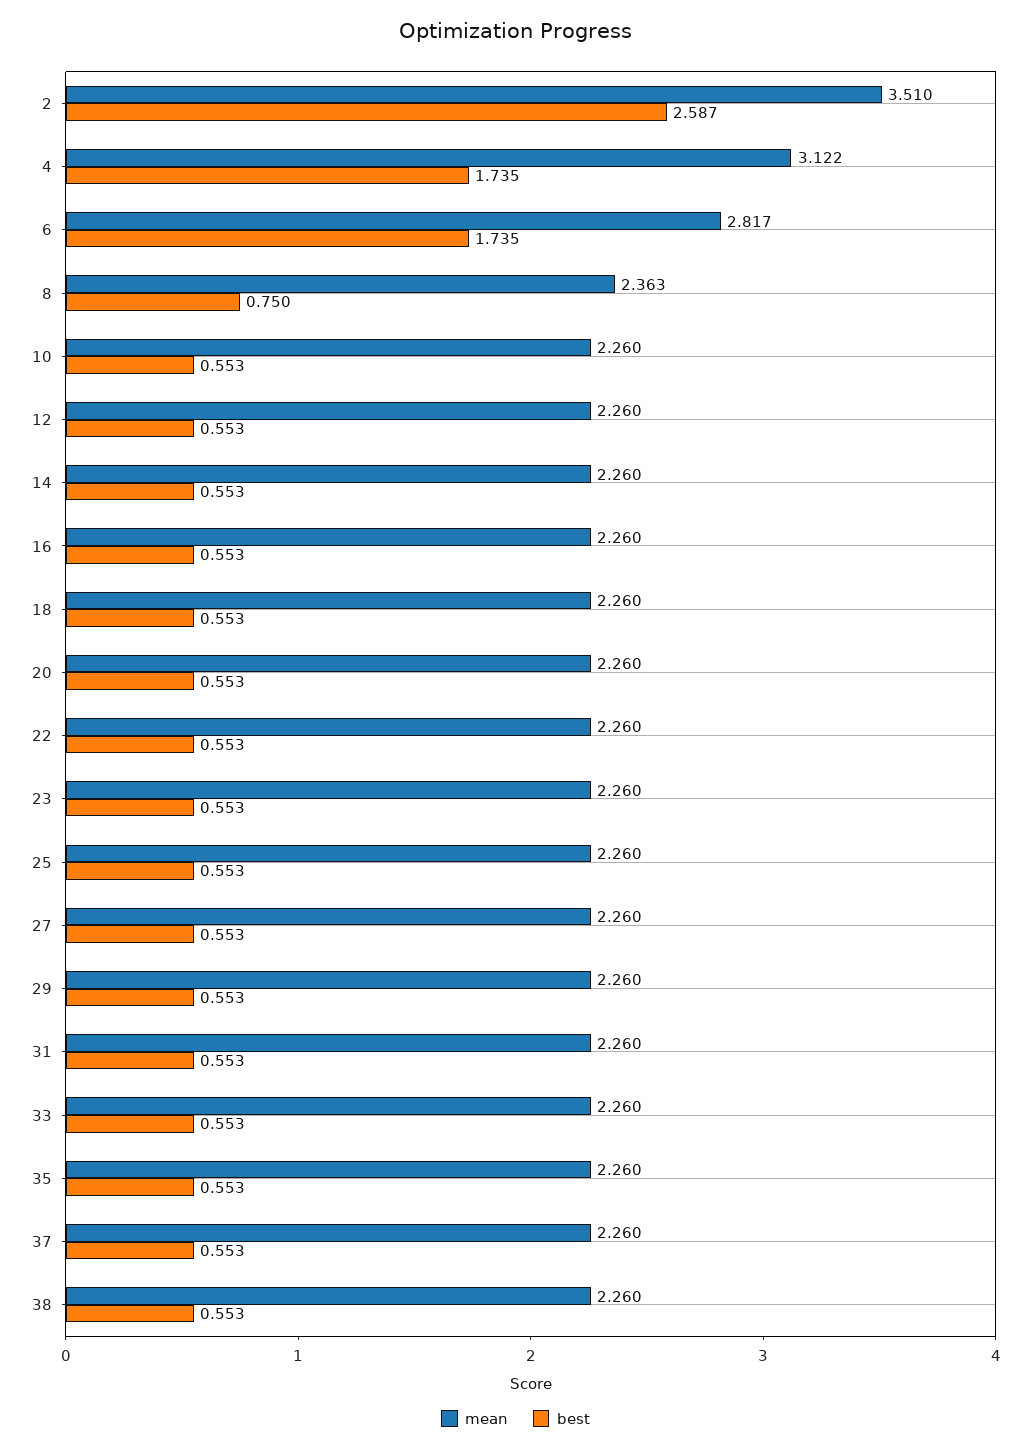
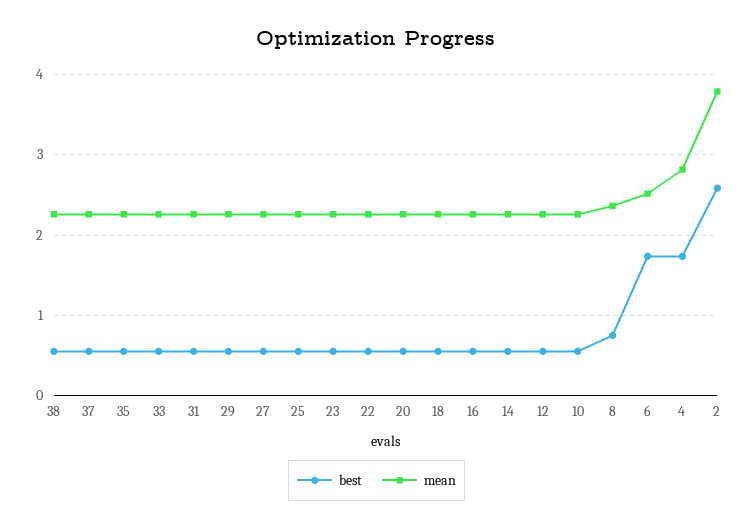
  {
    "mean": {
-     "2": 3.51,
+     "2": 3.8,
-     "4": 3.122,
+     "4": 2.8,
-     "6": 2.817,
+     "6": 2.5,
      "8": 2.363,
      "10": 2.26,
      "12": 2.26,
      "14": 2.26,
      "16": 2.26,
      "18": 2.26,
      "20": 2.26,
      "22": 2.26,
      "23": 2.26,
      "25": 2.26,
      "27": 2.26,
      "29": 2.26,
      "31": 2.26,
      "33": 2.26,
      "35": 2.26,
      "37": 2.26,
      "38": 2.26
    },
    "best": {
      "2": 2.587,
      "4": 1.735,
      "6": 1.735,
      "8": 0.75,
      "10": 0.553,
      "12": 0.553,
      "14": 0.553,
      "16": 0.553,
      "18": 0.553,
      "20": 0.553,
      "22": 0.553,
      "23": 0.553,
      "25": 0.553,
      "27": 0.553,
      "29": 0.553,
      "31": 0.553,
      "33": 0.553,
      "35": 0.553,
      "37": 0.553,
      "38": 0.553
    }
  }

